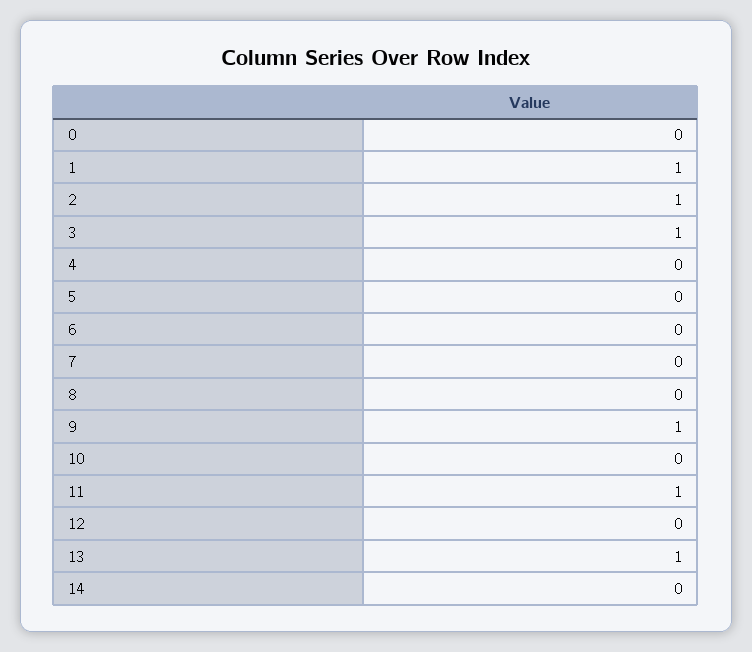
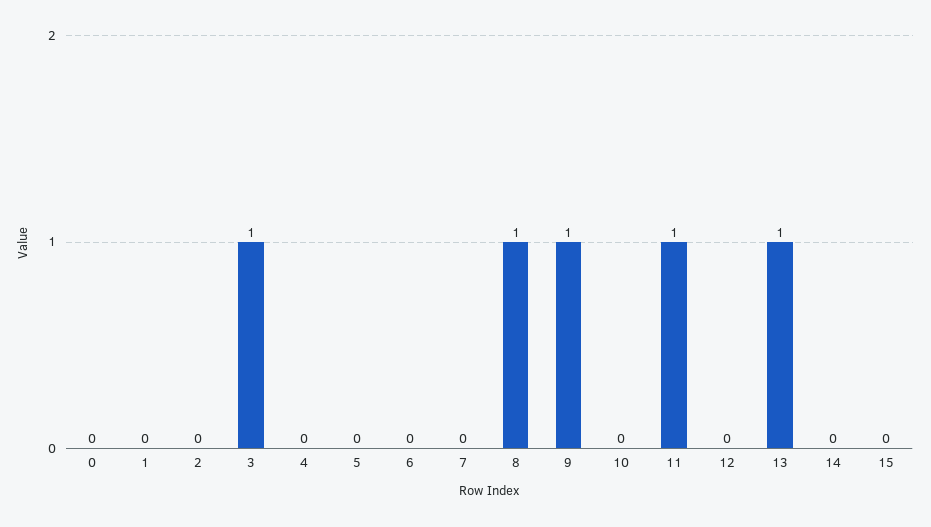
  {
    "0": 0,
-   "1": 1,
+   "1": 0,
-   "2": 1,
+   "2": 0,
    "3": 1,
    "4": 0,
    "5": 0,
    "6": 0,
    "7": 0,
-   "8": 0,
+   "8": 1,
    "9": 1,
    "10": 0,
    "11": 1,
    "12": 0,
    "13": 1,
-   "14": 0
+   "14": 0,
+   "15": 0
  }

